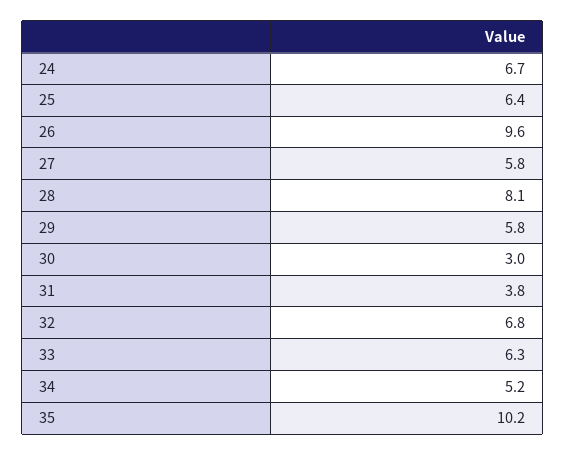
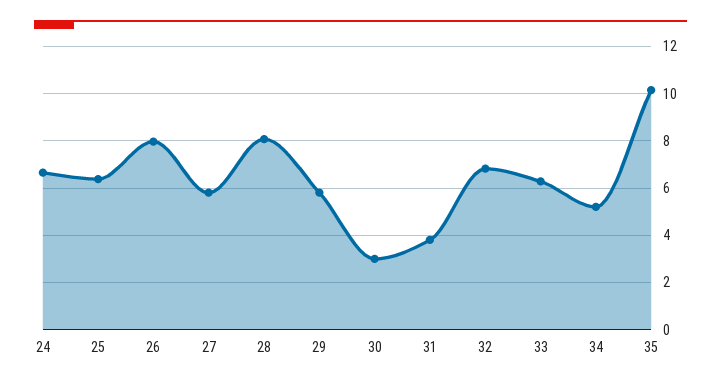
  {
    "24": 6.7,
    "25": 6.4,
-   "26": 9.6,
+   "26": 8,
    "27": 5.8,
    "28": 8.1,
    "29": 5.8,
    "30": 3,
    "31": 3.8,
    "32": 6.8,
    "33": 6.3,
    "34": 5.2,
    "35": 10.2
  }

